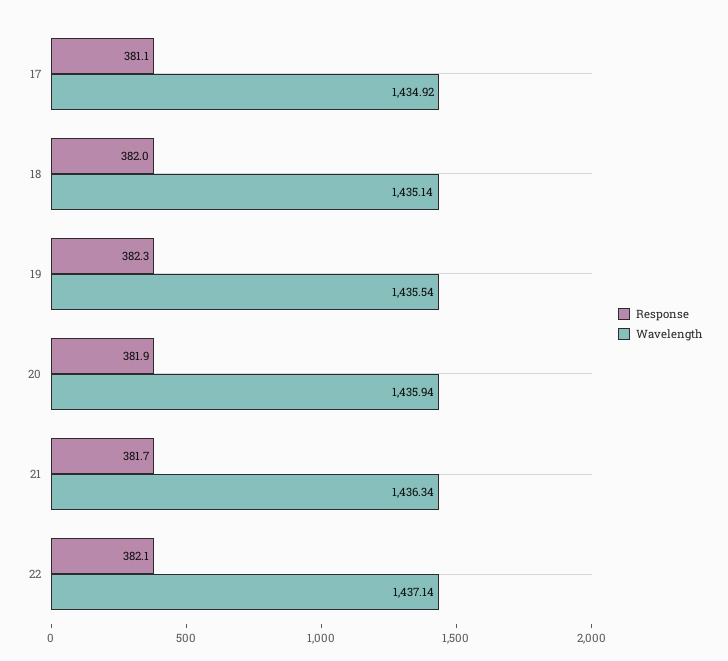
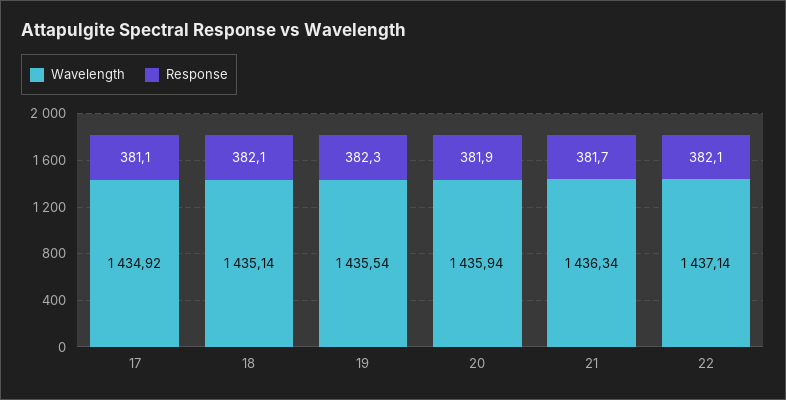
  {
    "Response": {
      "17": 381.1,
-     "18": 382,
+     "18": 382.1,
      "19": 382.3,
      "20": 381.9,
      "21": 381.7,
      "22": 382.1
    },
    "Wavelength": {
      "17": 1434.92,
      "18": 1435.14,
      "19": 1435.54,
      "20": 1435.94,
      "21": 1436.34,
      "22": 1437.14
    }
  }

